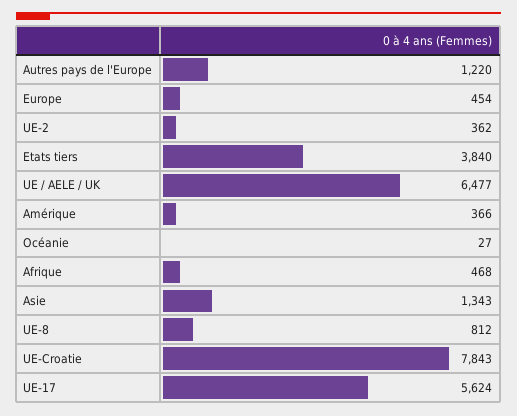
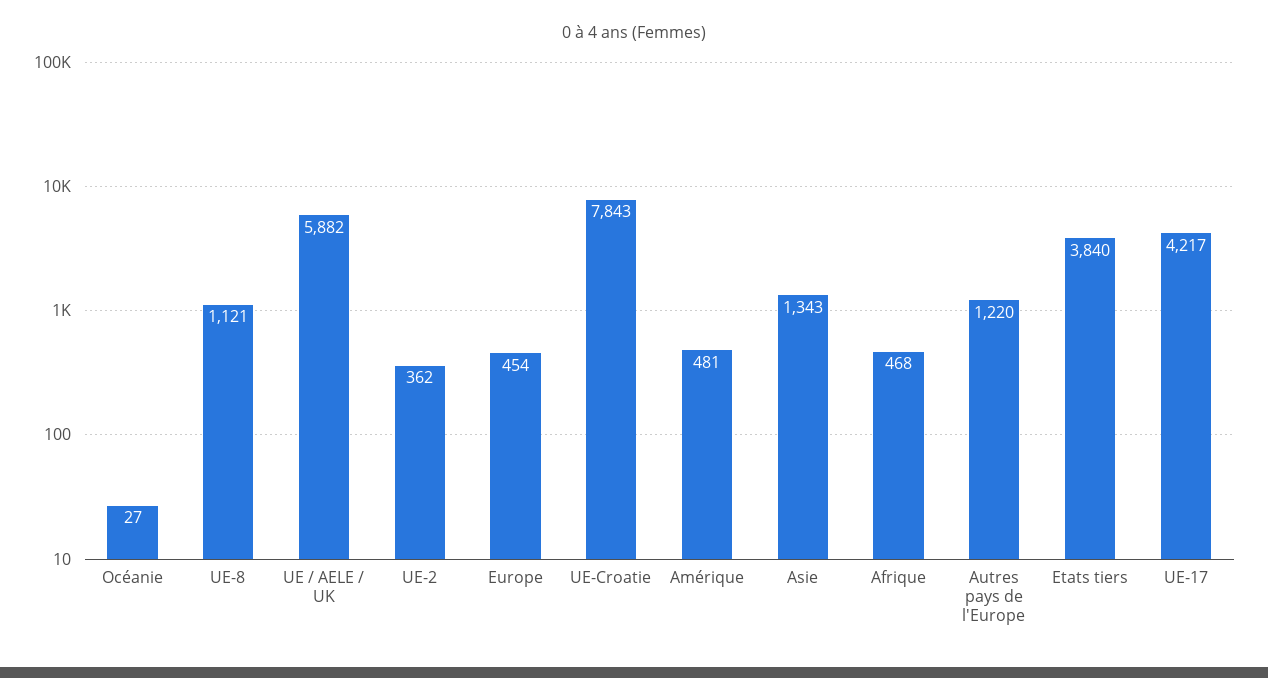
  {
    "Autres pays de l'Europe": 1220,
    "Europe": 454,
    "UE-2": 362,
    "Etats tiers": 3840,
-   "UE / AELE / UK": 6477,
+   "UE / AELE / UK": 5882,
-   "Amérique": 366,
+   "Amérique": 481,
    "Océanie": 27,
    "Afrique": 468,
    "Asie": 1343,
-   "UE-8": 812,
+   "UE-8": 1121,
    "UE-Croatie": 7843,
-   "UE-17": 5624
+   "UE-17": 4217
  }

